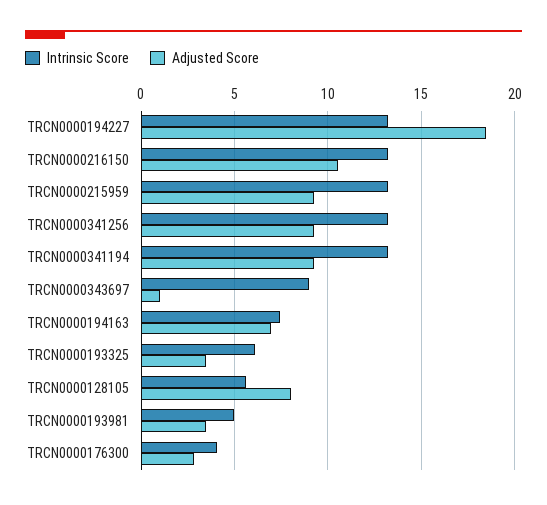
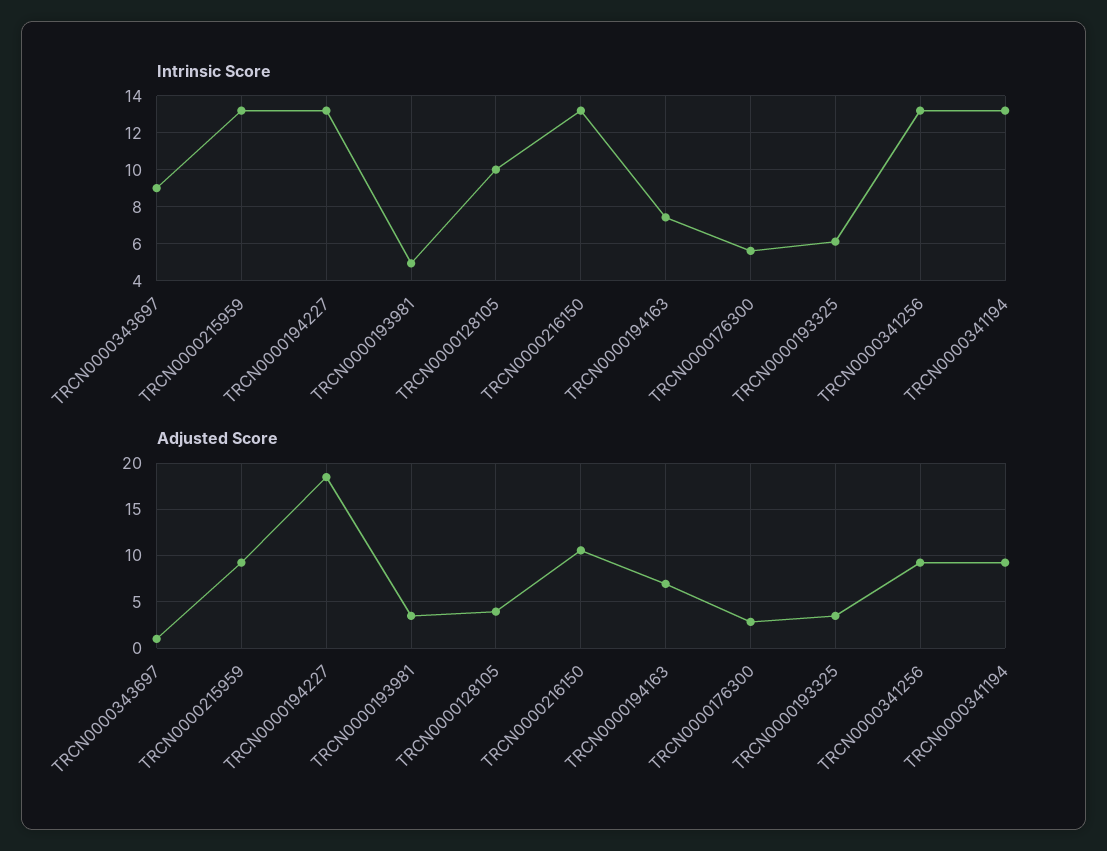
  {
    "Intrinsic Score": {
      "TRCN0000194227": 13,
      "TRCN0000216150": 13,
      "TRCN0000215959": 13,
      "TRCN0000341256": 13,
      "TRCN0000341194": 13,
      "TRCN0000343697": 9,
      "TRCN0000194163": 7.5,
      "TRCN0000193325": 6,
-     "TRCN0000128105": 5.5,
+     "TRCN0000128105": 10,
      "TRCN0000193981": 5,
-     "TRCN0000176300": 4
+     "TRCN0000176300": 5.5
    },
    "Adjusted Score": {
      "TRCN0000194227": 18.5,
      "TRCN0000216150": 10.5,
      "TRCN0000215959": 9,
      "TRCN0000341256": 9,
      "TRCN0000341194": 9,
      "TRCN0000343697": 1,
      "TRCN0000194163": 7,
      "TRCN0000193325": 3.5,
-     "TRCN0000128105": 8,
+     "TRCN0000128105": 4,
      "TRCN0000193981": 3.5,
      "TRCN0000176300": 3
    }
  }

